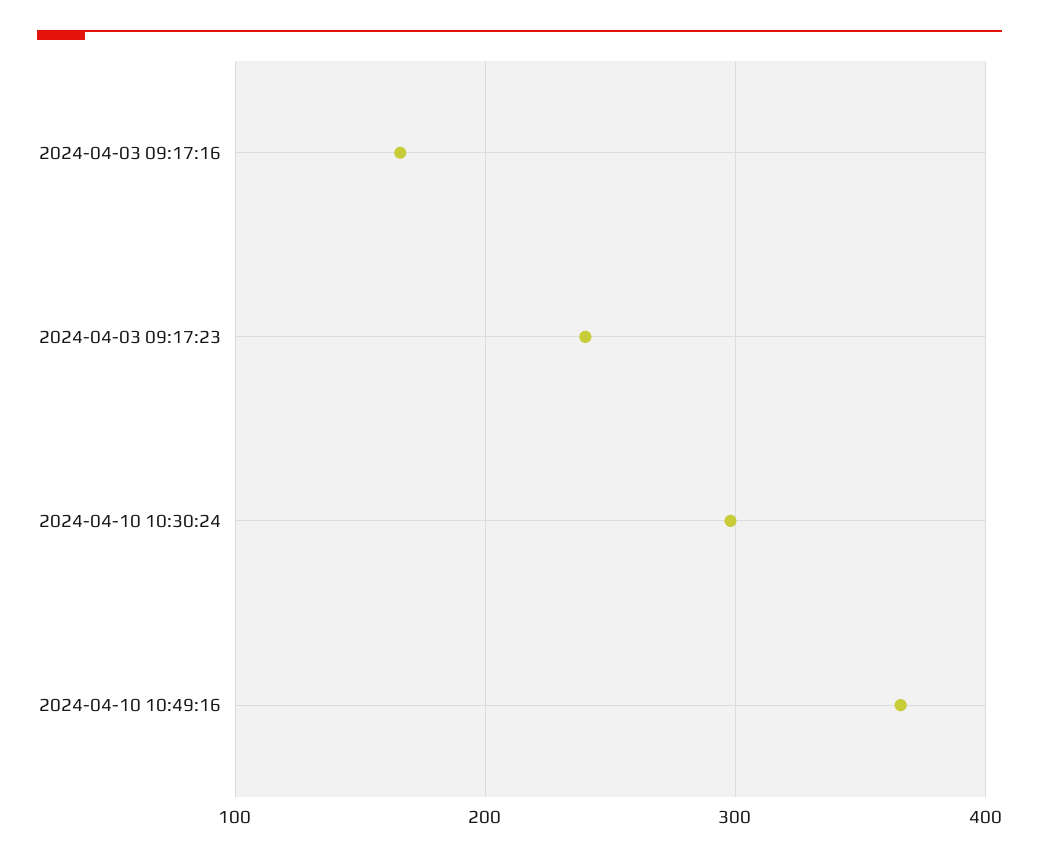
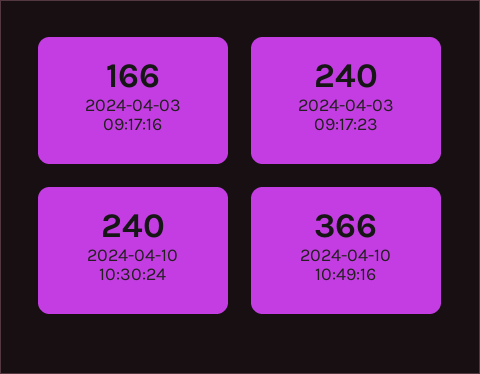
  {
    "2024-04-03 09:17:16": 166,
    "2024-04-03 09:17:23": 240,
-   "2024-04-10 10:30:24": 300,
+   "2024-04-10 10:30:24": 240,
    "2024-04-10 10:49:16": 366
  }

